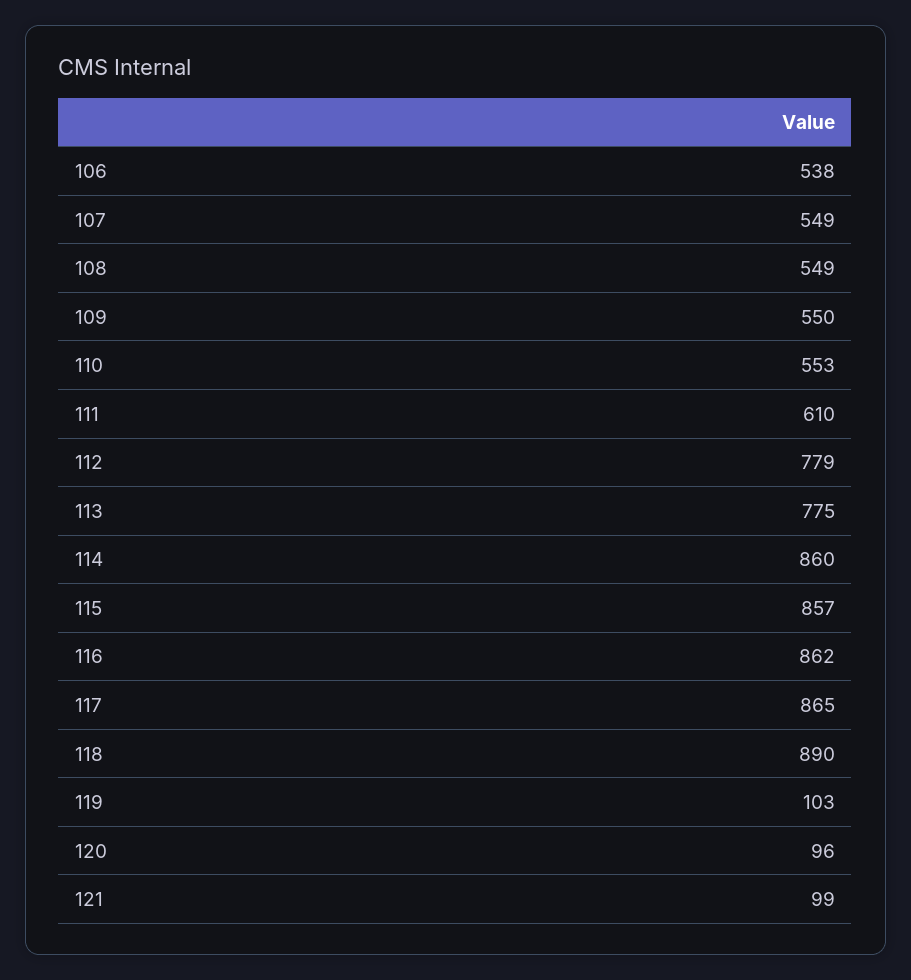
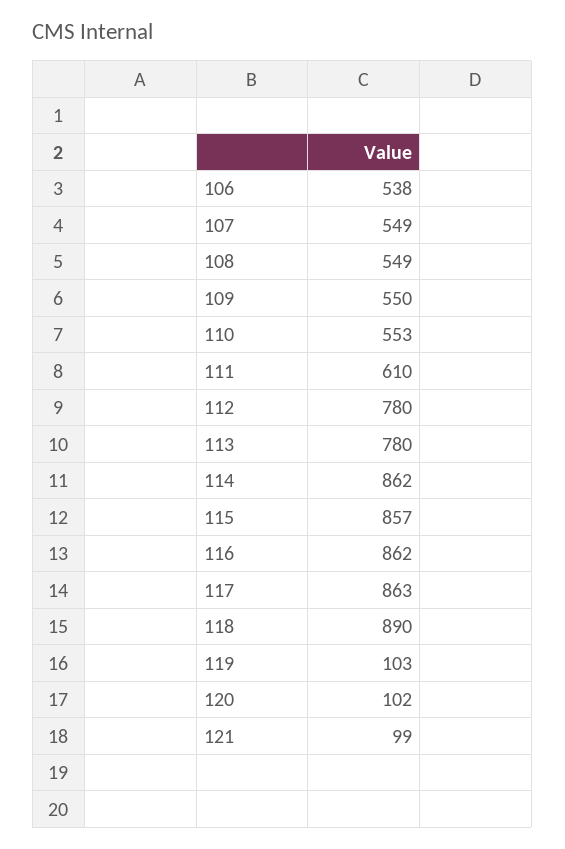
  {
    "106": 538,
    "107": 549,
    "108": 549,
    "109": 550,
    "110": 553,
    "111": 610,
-   "112": 779,
+   "112": 780,
-   "113": 775,
+   "113": 780,
-   "114": 860,
+   "114": 862,
    "115": 857,
    "116": 862,
-   "117": 865,
+   "117": 863,
    "118": 890,
    "119": 103,
-   "120": 96,
+   "120": 102,
    "121": 99
  }

